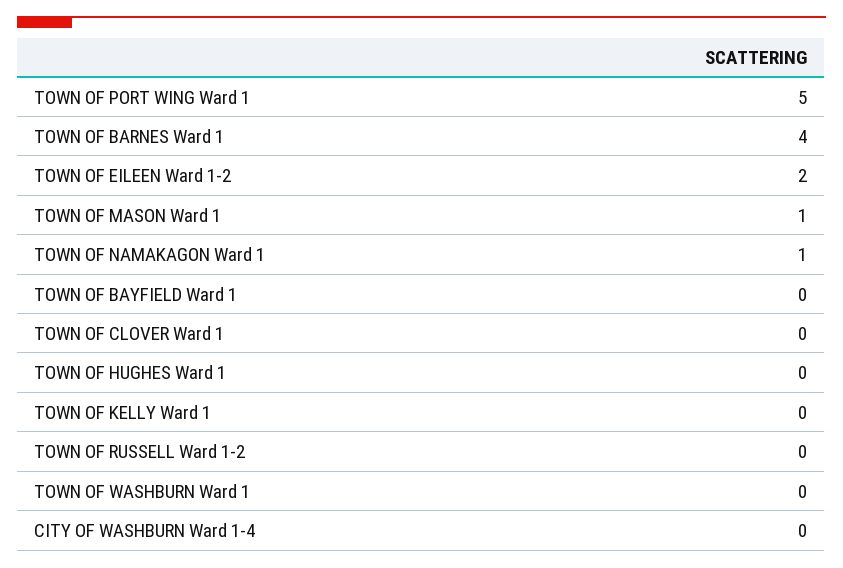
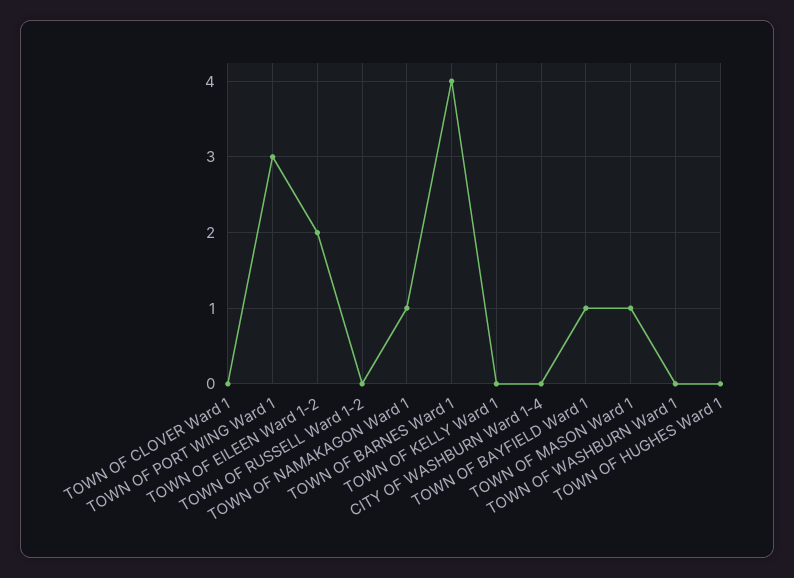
  {
-   "TOWN OF PORT WING Ward 1": 5,
+   "TOWN OF PORT WING Ward 1": 3,
    "TOWN OF BARNES Ward 1": 4,
    "TOWN OF EILEEN Ward 1-2": 2,
    "TOWN OF MASON Ward 1": 1,
    "TOWN OF NAMAKAGON Ward 1": 1,
-   "TOWN OF BAYFIELD Ward 1": 0,
+   "TOWN OF BAYFIELD Ward 1": 1,
    "TOWN OF CLOVER Ward 1": 0,
    "TOWN OF HUGHES Ward 1": 0,
    "TOWN OF KELLY Ward 1": 0,
    "TOWN OF RUSSELL Ward 1-2": 0,
    "TOWN OF WASHBURN Ward 1": 0,
    "CITY OF WASHBURN Ward 1-4": 0
  }

